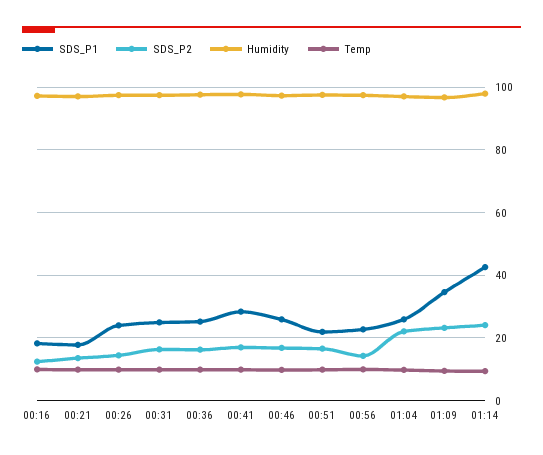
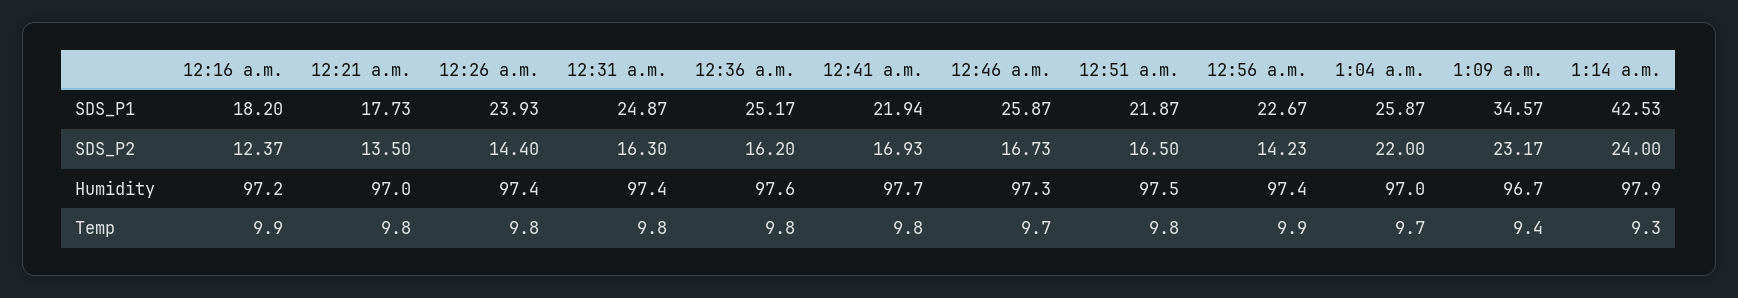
  {
    "SDS_P1": {
      "00:16": 18.2,
      "00:21": 17.73,
      "00:26": 23.93,
      "00:31": 24.87,
      "00:36": 25.17,
-     "00:41": 28,
+     "00:41": 21.94,
      "00:46": 25.87,
      "00:51": 21.87,
      "00:56": 22.67,
      "01:04": 25.87,
      "01:09": 34.57,
      "01:14": 42.53
    },
    "SDS_P2": {
      "00:16": 12.37,
      "00:21": 13.5,
      "00:26": 14.4,
      "00:31": 16.3,
      "00:36": 16.2,
      "00:41": 16.93,
      "00:46": 16.73,
      "00:51": 16.5,
      "00:56": 14.23,
      "01:04": 22,
      "01:09": 23.17,
      "01:14": 24
    },
    "Humidity": {
      "00:16": 97.2,
      "00:21": 97,
      "00:26": 97.4,
      "00:31": 97.4,
      "00:36": 97.6,
      "00:41": 97.7,
      "00:46": 97.3,
      "00:51": 97.5,
      "00:56": 97.4,
      "01:04": 97,
      "01:09": 96.7,
      "01:14": 97.9
    },
    "Temp": {
      "00:16": 9.9,
      "00:21": 9.8,
      "00:26": 9.8,
      "00:31": 9.8,
      "00:36": 9.8,
      "00:41": 9.8,
      "00:46": 9.7,
      "00:51": 9.8,
      "00:56": 9.9,
      "01:04": 9.7,
      "01:09": 9.4,
      "01:14": 9.3
    }
  }

